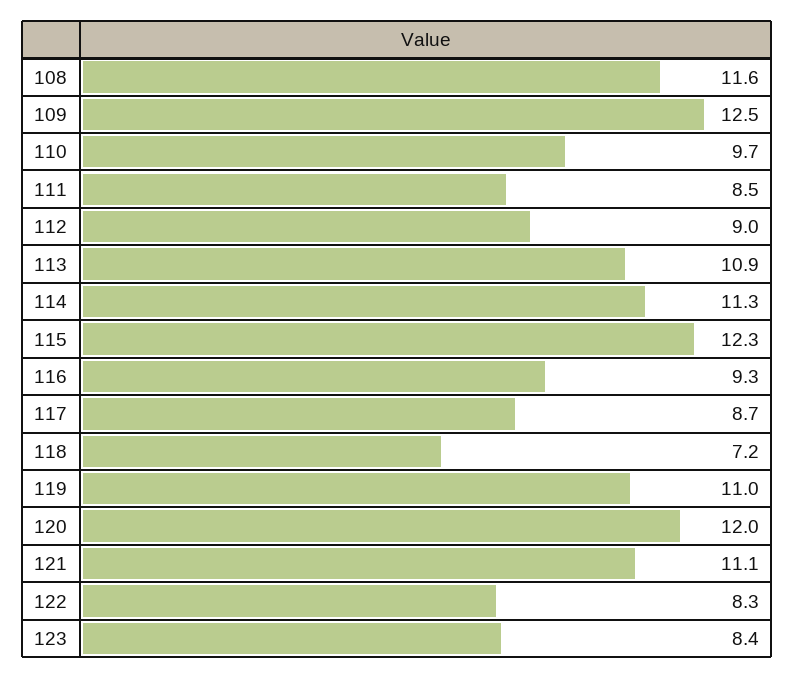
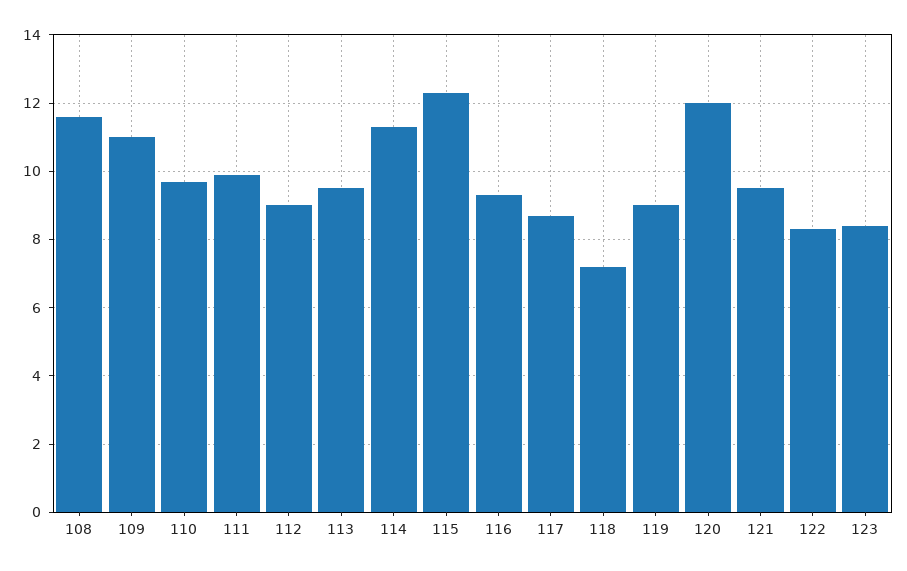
  {
    "108": 11.6,
-   "109": 12.5,
+   "109": 11,
    "110": 9.7,
-   "111": 8.5,
+   "111": 10,
    "112": 9,
-   "113": 10.9,
+   "113": 9.5,
    "114": 11.3,
    "115": 12.3,
    "116": 9.3,
    "117": 8.7,
    "118": 7.2,
-   "119": 11,
+   "119": 9,
    "120": 12,
-   "121": 11.1,
+   "121": 9.5,
    "122": 8.3,
    "123": 8.4
  }

